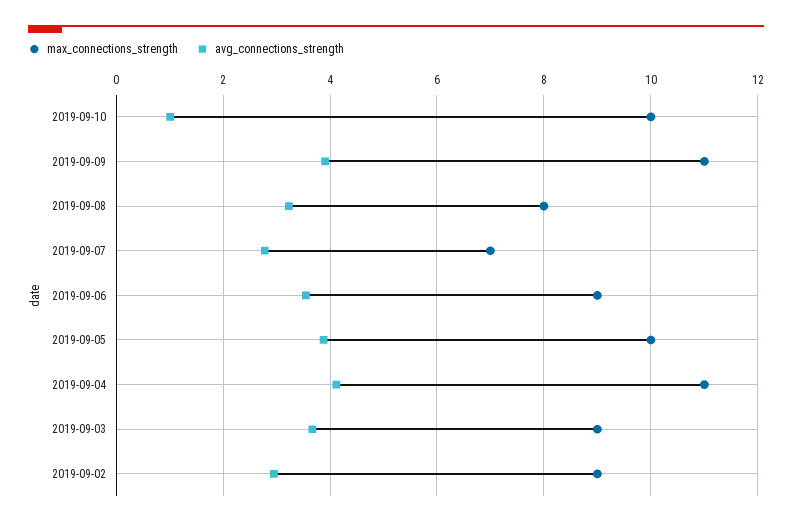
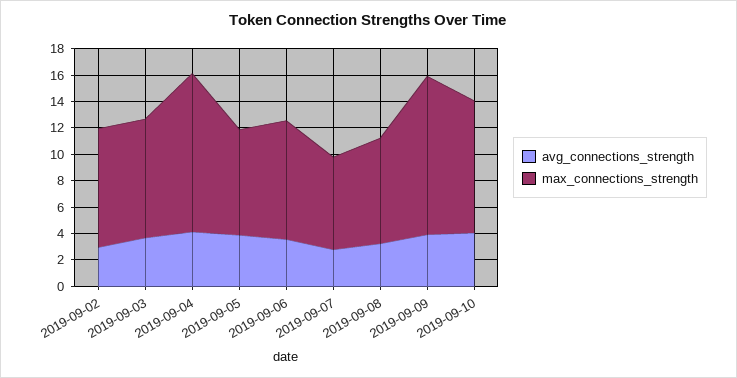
  {
    "max_connections_strength": {
      "2019-09-10": 10,
-     "2019-09-09": 11,
+     "2019-09-09": 12,
      "2019-09-08": 8,
      "2019-09-07": 7,
      "2019-09-06": 9,
-     "2019-09-05": 10,
+     "2019-09-05": 8,
-     "2019-09-04": 11,
+     "2019-09-04": 12,
      "2019-09-03": 9,
      "2019-09-02": 9
    },
    "avg_connections_strength": {
-     "2019-09-10": 1,
+     "2019-09-10": 4,
      "2019-09-09": 4,
      "2019-09-08": 3.2,
      "2019-09-07": 2.8,
      "2019-09-06": 3.6,
      "2019-09-05": 3.8,
      "2019-09-04": 4.2,
      "2019-09-03": 3.6,
      "2019-09-02": 3
    }
  }

